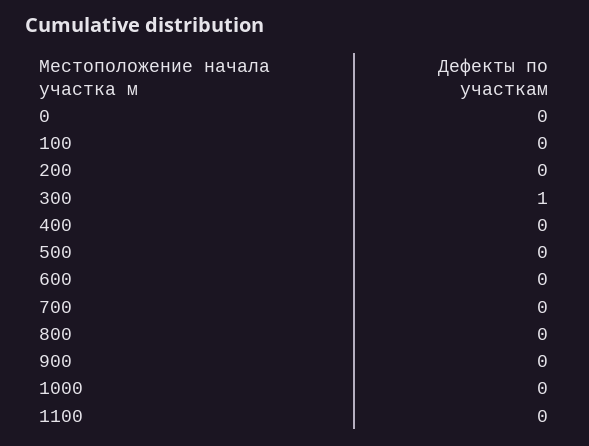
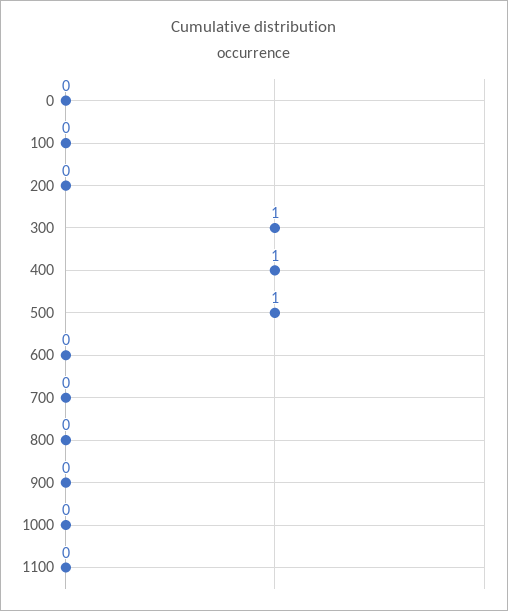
  {
    "0": 0,
    "100": 0,
    "200": 0,
    "300": 1,
-   "400": 0,
+   "400": 1,
-   "500": 0,
+   "500": 1,
    "600": 0,
    "700": 0,
    "800": 0,
    "900": 0,
    "1000": 0,
    "1100": 0
  }

